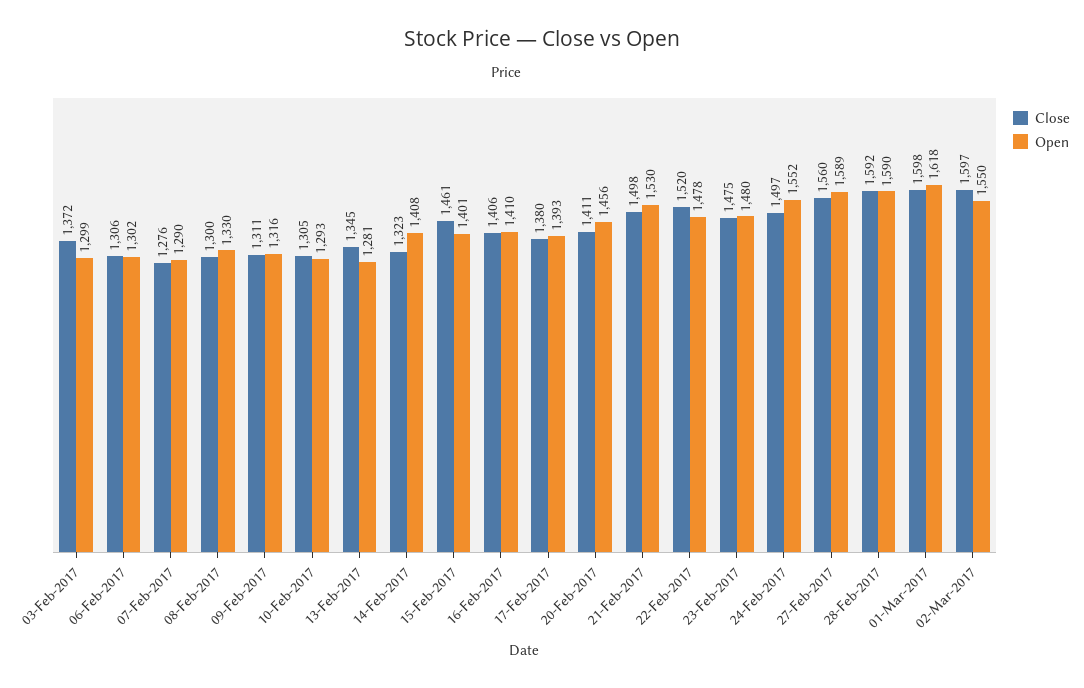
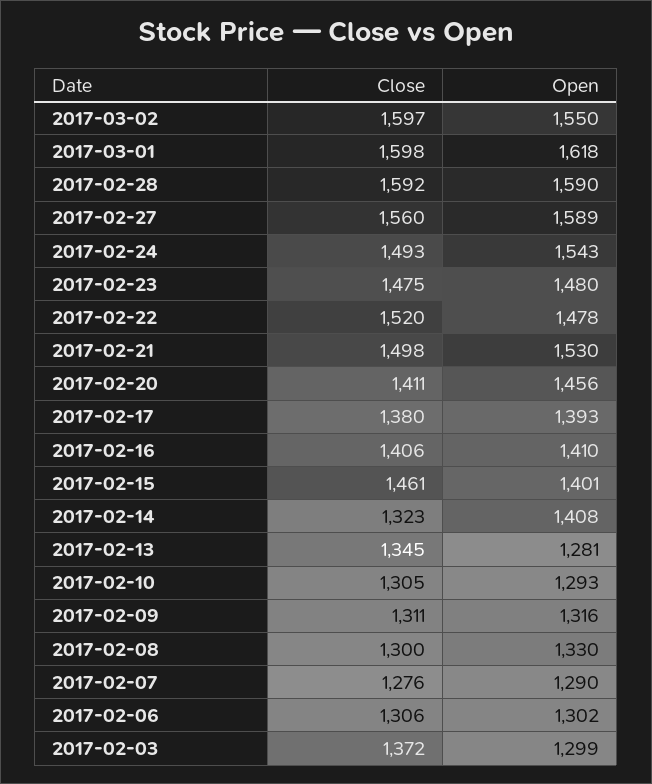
  {
    "Close": {
      "03-Feb-2017": 1372,
      "06-Feb-2017": 1306,
      "07-Feb-2017": 1276,
      "08-Feb-2017": 1300,
      "09-Feb-2017": 1311,
      "10-Feb-2017": 1305,
      "13-Feb-2017": 1345,
      "14-Feb-2017": 1323,
      "15-Feb-2017": 1461,
      "16-Feb-2017": 1406,
      "17-Feb-2017": 1380,
      "20-Feb-2017": 1411,
      "21-Feb-2017": 1498,
      "22-Feb-2017": 1520,
      "23-Feb-2017": 1475,
-     "24-Feb-2017": 1497,
+     "24-Feb-2017": 1493,
      "27-Feb-2017": 1560,
      "28-Feb-2017": 1592,
      "01-Mar-2017": 1598,
      "02-Mar-2017": 1597
    },
    "Open": {
      "03-Feb-2017": 1299,
      "06-Feb-2017": 1302,
      "07-Feb-2017": 1290,
      "08-Feb-2017": 1330,
      "09-Feb-2017": 1316,
      "10-Feb-2017": 1293,
      "13-Feb-2017": 1281,
      "14-Feb-2017": 1408,
      "15-Feb-2017": 1401,
      "16-Feb-2017": 1410,
      "17-Feb-2017": 1393,
      "20-Feb-2017": 1456,
      "21-Feb-2017": 1530,
      "22-Feb-2017": 1478,
      "23-Feb-2017": 1480,
-     "24-Feb-2017": 1552,
+     "24-Feb-2017": 1543,
      "27-Feb-2017": 1589,
      "28-Feb-2017": 1590,
      "01-Mar-2017": 1618,
      "02-Mar-2017": 1550
    }
  }

